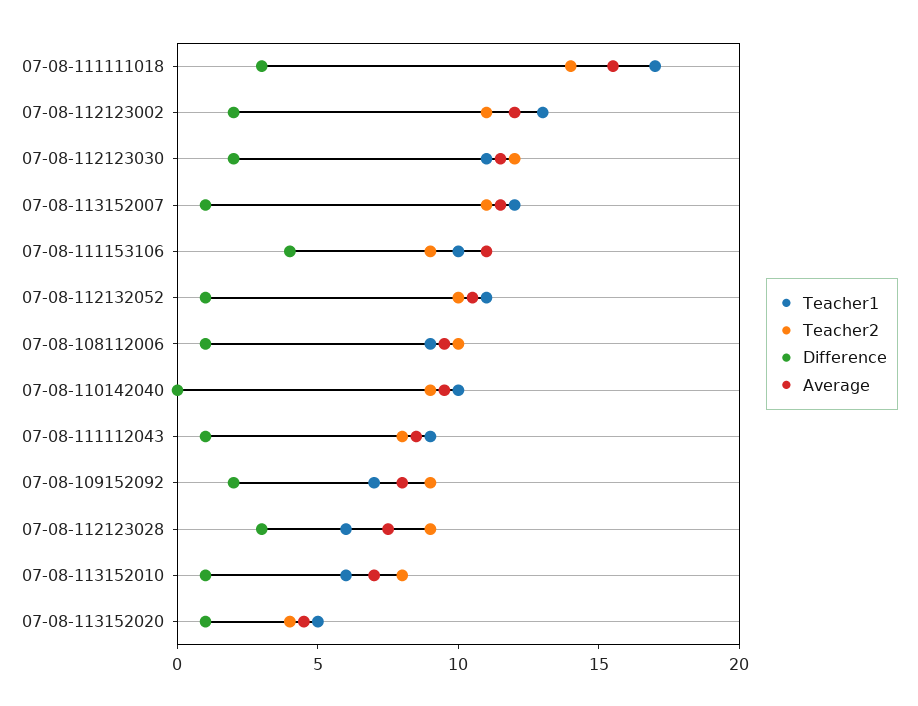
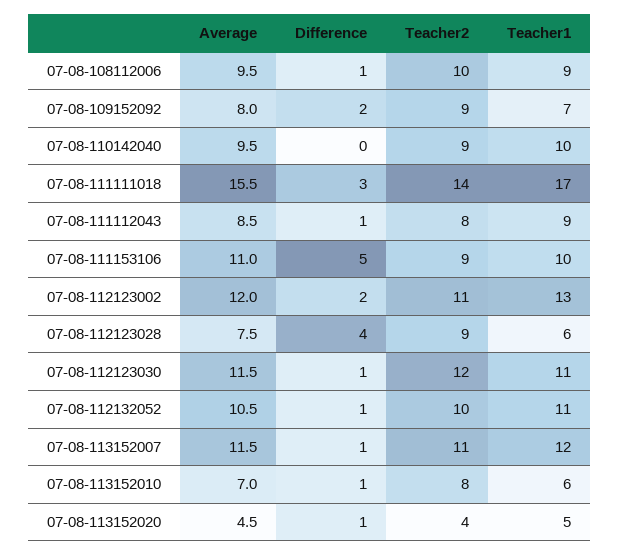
  {
    "Teacher1": {
      "07-08-111111018": 17,
      "07-08-112123002": 13,
      "07-08-112123030": 11,
      "07-08-113152007": 12,
      "07-08-111153106": 10,
      "07-08-112132052": 11,
      "07-08-108112006": 9,
      "07-08-110142040": 10,
      "07-08-111112043": 9,
      "07-08-109152092": 7,
      "07-08-112123028": 6,
      "07-08-113152010": 6,
      "07-08-113152020": 5
    },
    "Teacher2": {
      "07-08-111111018": 14,
      "07-08-112123002": 11,
      "07-08-112123030": 12,
      "07-08-113152007": 11,
      "07-08-111153106": 9,
      "07-08-112132052": 10,
      "07-08-108112006": 10,
      "07-08-110142040": 9,
      "07-08-111112043": 8,
      "07-08-109152092": 9,
      "07-08-112123028": 9,
      "07-08-113152010": 8,
      "07-08-113152020": 4
    },
    "Difference": {
      "07-08-111111018": 3,
      "07-08-112123002": 2,
-     "07-08-112123030": 2,
+     "07-08-112123030": 1,
      "07-08-113152007": 1,
-     "07-08-111153106": 4,
+     "07-08-111153106": 5,
      "07-08-112132052": 1,
      "07-08-108112006": 1,
      "07-08-110142040": 0,
      "07-08-111112043": 1,
      "07-08-109152092": 2,
-     "07-08-112123028": 3,
+     "07-08-112123028": 4,
      "07-08-113152010": 1,
      "07-08-113152020": 1
    },
    "Average": {
      "07-08-111111018": 15.5,
      "07-08-112123002": 12,
      "07-08-112123030": 11.5,
      "07-08-113152007": 11.5,
      "07-08-111153106": 11,
      "07-08-112132052": 10.5,
      "07-08-108112006": 9.5,
      "07-08-110142040": 9.5,
      "07-08-111112043": 8.5,
      "07-08-109152092": 8,
      "07-08-112123028": 7.5,
      "07-08-113152010": 7,
      "07-08-113152020": 4.5
    }
  }

